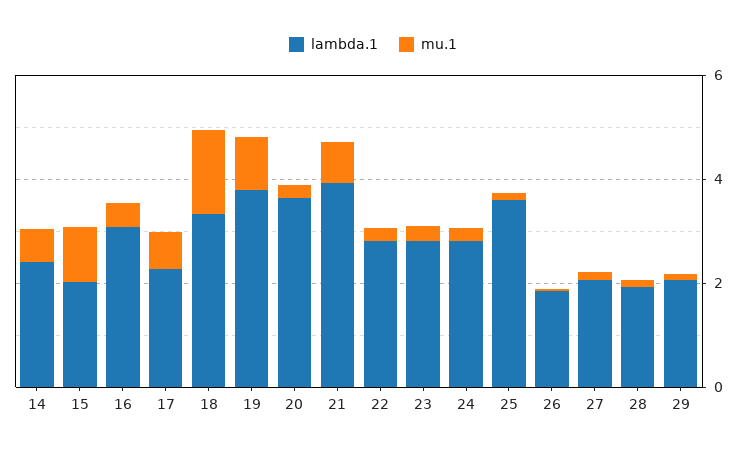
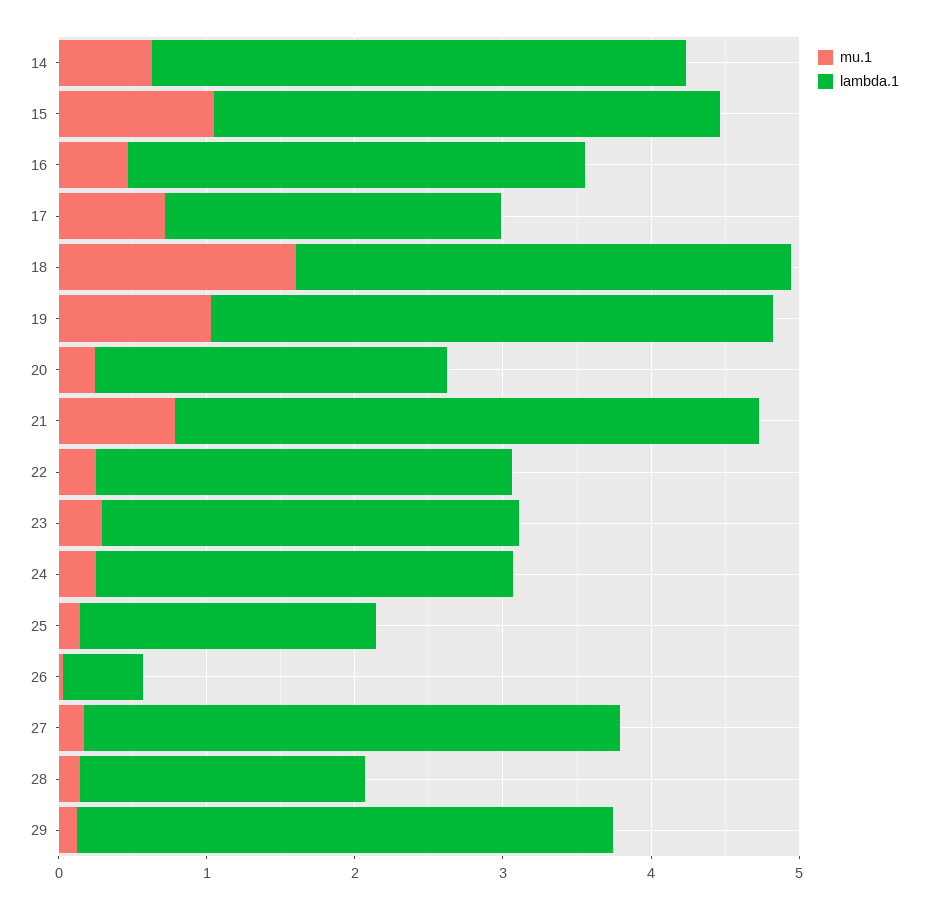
  {
    "lambda.1": {
-     "14": 2.5,
+     "14": 3.6,
-     "15": 2,
+     "15": 3.4,
      "16": 3,
      "17": 2.2,
      "18": 3.4,
      "19": 3.8,
-     "20": 3.5,
+     "20": 2.4,
      "21": 4,
      "22": 2.8,
      "23": 2.8,
      "24": 2.8,
-     "25": 3.5,
+     "25": 2,
-     "26": 2,
+     "26": 0.6,
-     "27": 2,
+     "27": 3.6,
      "28": 2,
-     "29": 2
+     "29": 3.6
    },
    "mu.1": {
      "14": 0.6,
      "15": 1,
      "16": 0.4,
      "17": 0.8,
      "18": 1.6,
      "19": 1,
      "20": 0.2,
      "21": 0.8,
      "22": 0.2,
      "23": 0.2,
      "24": 0.2,
      "25": 0.2,
      "26": 0,
      "27": 0.2,
      "28": 0.2,
      "29": 0.2
    }
  }

